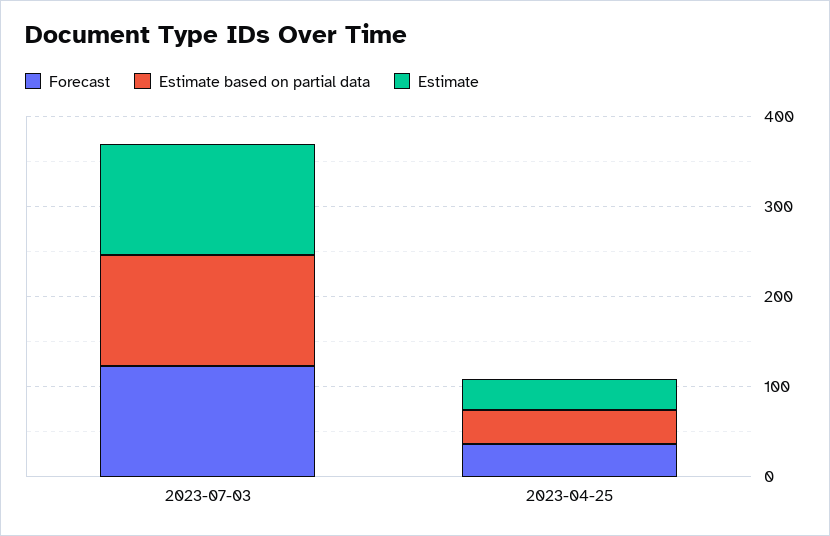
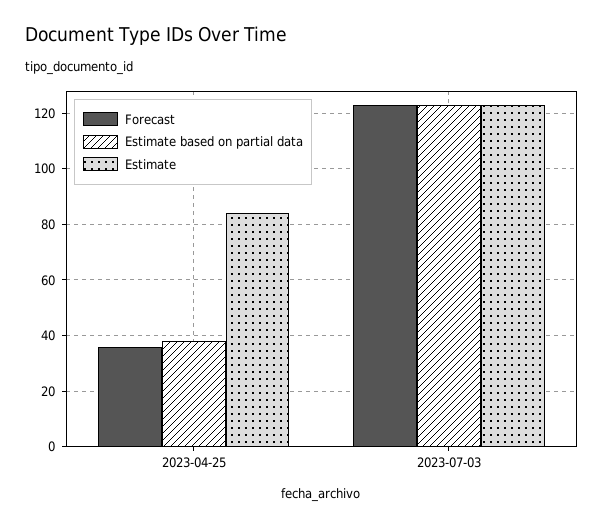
  {
    "Forecast": {
      "2023-07-03": 125,
      "2023-04-25": 35
    },
    "Estimate based on partial data": {
      "2023-07-03": 125,
      "2023-04-25": 40
    },
    "Estimate": {
      "2023-07-03": 125,
-     "2023-04-25": 40
+     "2023-04-25": 85
    }
  }

